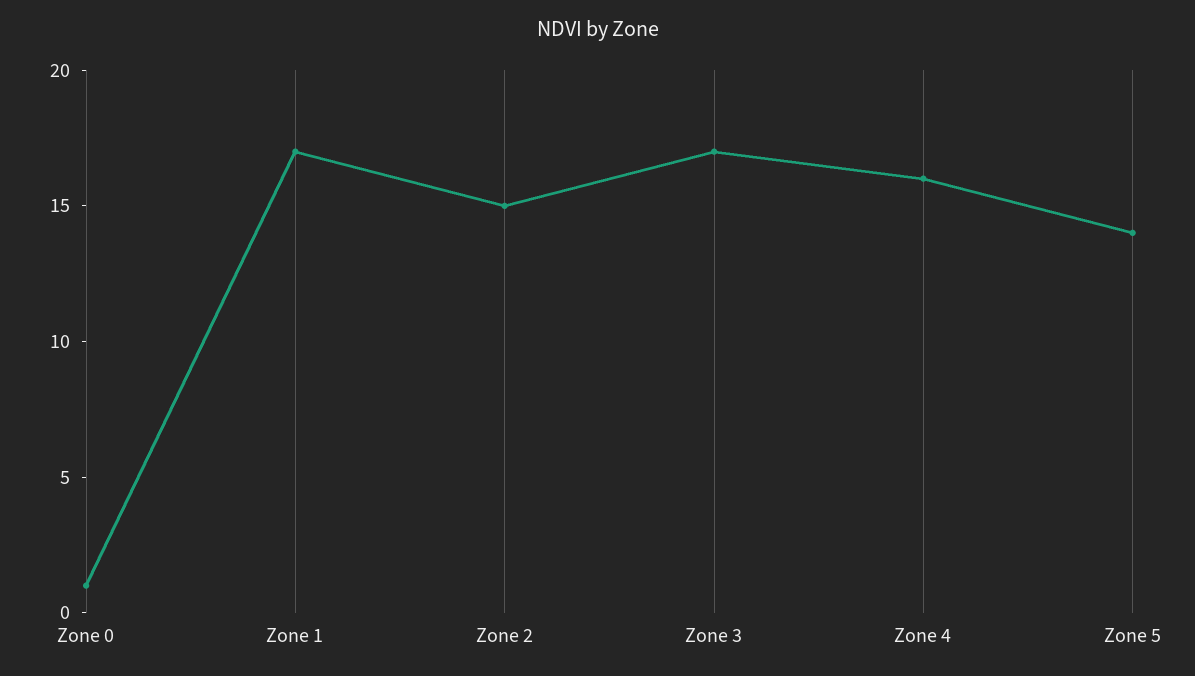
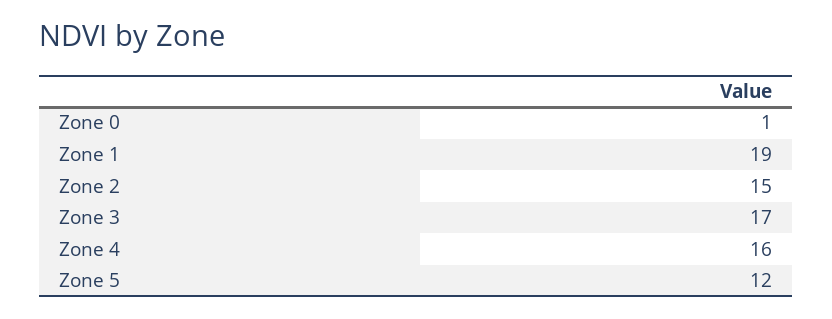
  {
    "Zone 0": 1,
-   "Zone 1": 17,
+   "Zone 1": 19,
    "Zone 2": 15,
    "Zone 3": 17,
    "Zone 4": 16,
-   "Zone 5": 14
+   "Zone 5": 12
  }

